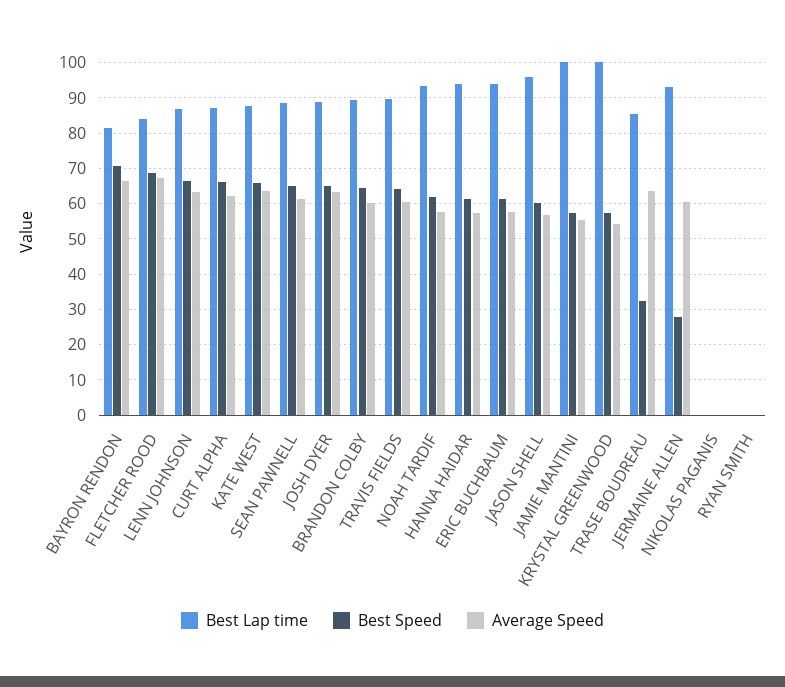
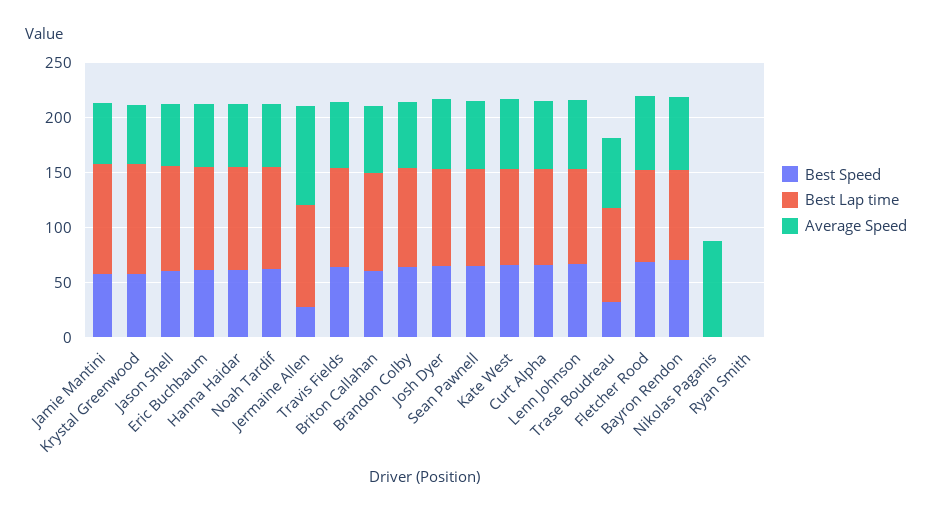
  {
    "Best Lap time": {
      "BAYRON RENDON": 82,
      "FLETCHER ROOD": 84,
      "LENN JOHNSON": 86,
      "CURT ALPHA": 88,
      "KATE WEST": 88,
      "SEAN PAWNELL": 88,
      "JOSH DYER": 88,
      "BRANDON COLBY": 90,
      "TRAVIS FIELDS": 90,
      "NOAH TARDIF": 94,
      "HANNA HAIDAR": 94,
      "ERIC BUCHBAUM": 94,
      "JASON SHELL": 96,
      "JAMIE MANTINI": 100,
      "KRYSTAL GREENWOOD": 100,
      "TRASE BOUDREAU": 86,
      "JERMAINE ALLEN": 94,
      "NIKOLAS PAGANIS": 0,
-     "RYAN SMITH": 0
+     "RYAN SMITH": 0,
+     "Briton Callahan": 90
    },
    "Best Speed": {
      "BAYRON RENDON": 70,
      "FLETCHER ROOD": 68,
      "LENN JOHNSON": 66,
      "CURT ALPHA": 66,
      "KATE WEST": 66,
      "SEAN PAWNELL": 66,
      "JOSH DYER": 64,
      "BRANDON COLBY": 64,
      "TRAVIS FIELDS": 64,
      "NOAH TARDIF": 62,
      "HANNA HAIDAR": 62,
      "ERIC BUCHBAUM": 62,
      "JASON SHELL": 60,
      "JAMIE MANTINI": 58,
      "KRYSTAL GREENWOOD": 58,
      "TRASE BOUDREAU": 32,
      "JERMAINE ALLEN": 28,
      "NIKOLAS PAGANIS": 0,
-     "RYAN SMITH": 0
+     "RYAN SMITH": 0,
+     "Briton Callahan": 60
    },
    "Average Speed": {
      "BAYRON RENDON": 66,
      "FLETCHER ROOD": 68,
      "LENN JOHNSON": 64,
      "CURT ALPHA": 62,
      "KATE WEST": 64,
      "SEAN PAWNELL": 62,
      "JOSH DYER": 64,
      "BRANDON COLBY": 60,
      "TRAVIS FIELDS": 60,
      "NOAH TARDIF": 58,
      "HANNA HAIDAR": 58,
      "ERIC BUCHBAUM": 58,
      "JASON SHELL": 56,
      "JAMIE MANTINI": 56,
      "KRYSTAL GREENWOOD": 54,
      "TRASE BOUDREAU": 64,
-     "JERMAINE ALLEN": 60,
+     "JERMAINE ALLEN": 90,
-     "NIKOLAS PAGANIS": 0,
+     "NIKOLAS PAGANIS": 90,
-     "RYAN SMITH": 0
+     "RYAN SMITH": 0,
+     "Briton Callahan": 60
    }
  }

